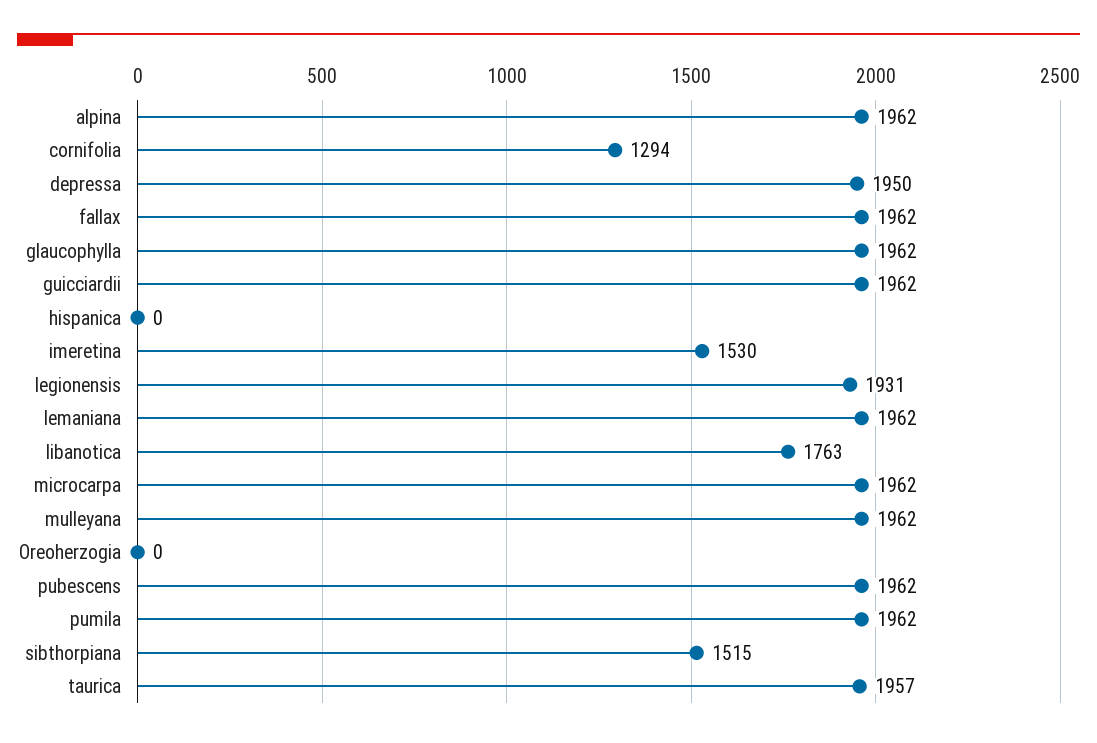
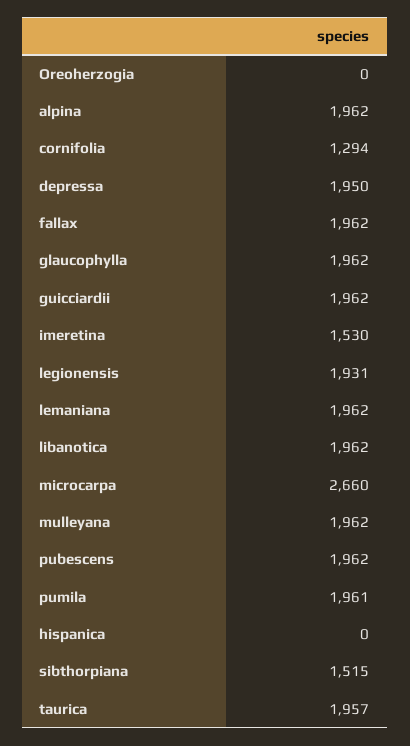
  {
    "alpina": 1962,
    "cornifolia": 1294,
    "depressa": 1950,
    "fallax": 1962,
    "glaucophylla": 1962,
    "guicciardii": 1962,
    "hispanica": 0,
    "imeretina": 1530,
    "legionensis": 1931,
    "lemaniana": 1962,
-   "libanotica": 1763,
+   "libanotica": 1962,
-   "microcarpa": 1962,
+   "microcarpa": 2660,
    "mulleyana": 1962,
    "Oreoherzogia": 0,
    "pubescens": 1962,
-   "pumila": 1962,
+   "pumila": 1961,
    "sibthorpiana": 1515,
    "taurica": 1957
  }

